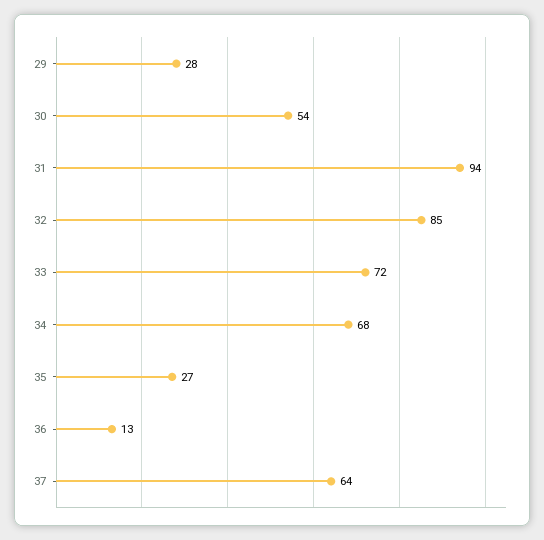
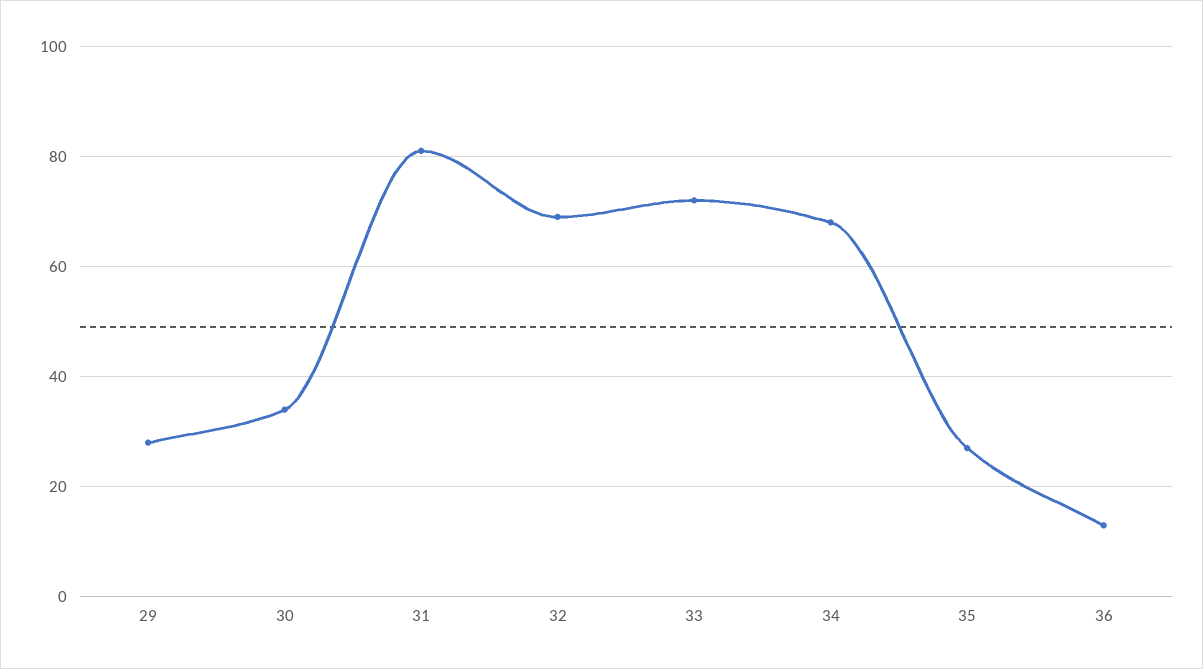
  {
    "29": 28,
-   "30": 54,
+   "30": 35,
-   "31": 94,
+   "31": 80,
-   "32": 85,
+   "32": 70,
    "33": 72,
    "34": 68,
    "35": 27,
-   "36": 13,
+   "36": 13
-   "37": 64
  }

